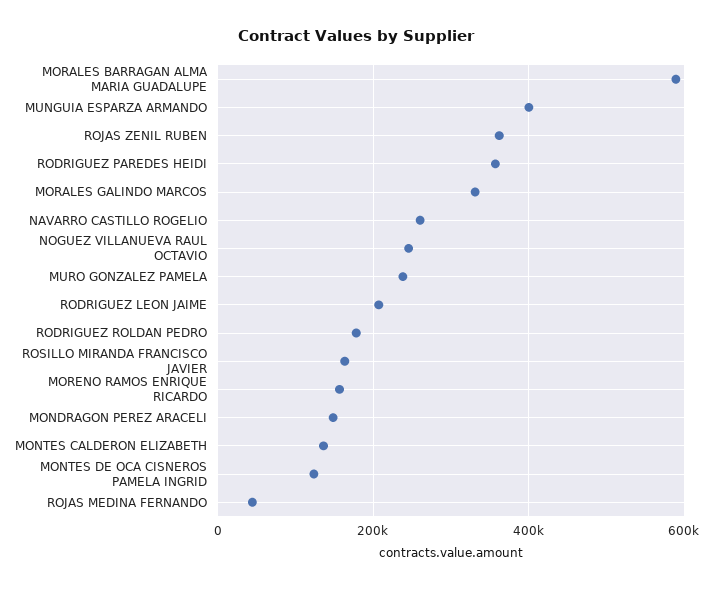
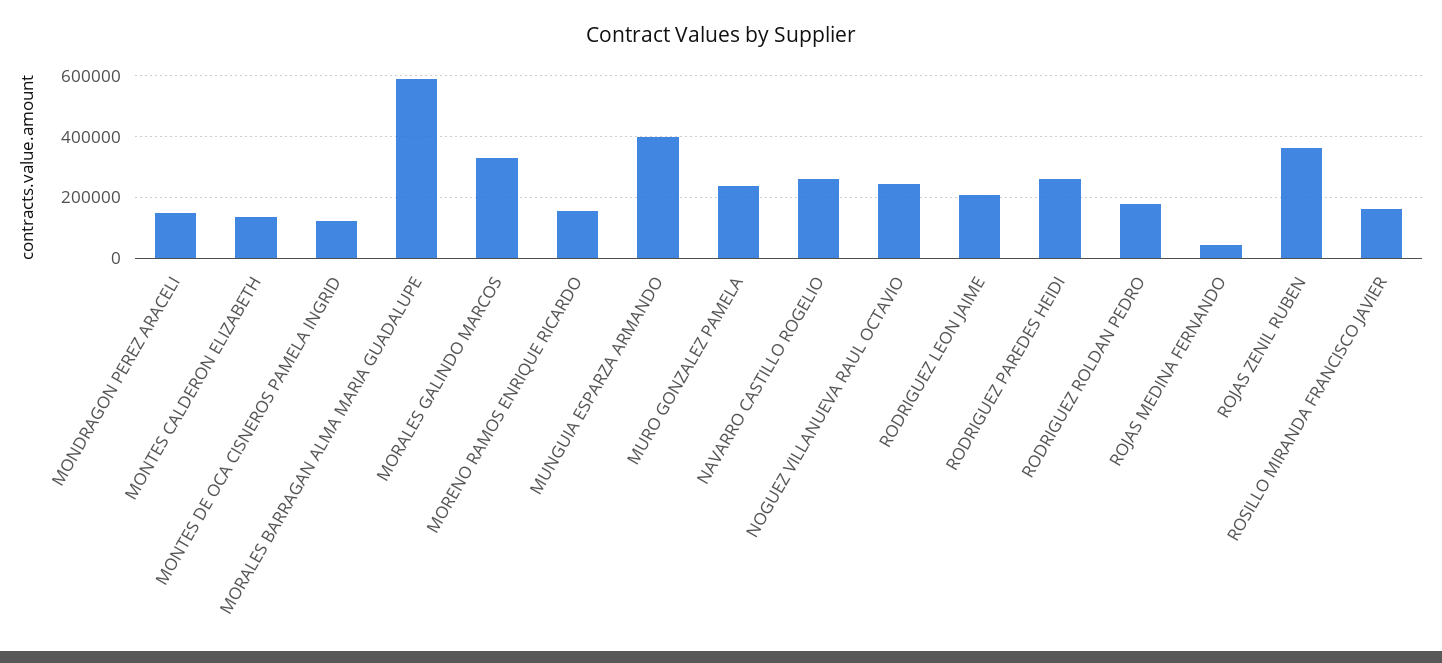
  {
    "MORALES BARRAGAN ALMA MARIA GUADALUPE": 580000,
    "MUNGUIA ESPARZA ARMANDO": 400000,
    "ROJAS ZENIL RUBEN": 360000,
-   "RODRIGUEZ PAREDES HEIDI": 360000,
+   "RODRIGUEZ PAREDES HEIDI": 260000,
    "MORALES GALINDO MARCOS": 340000,
    "NAVARRO CASTILLO ROGELIO": 260000,
    "NOGUEZ VILLANUEVA RAUL OCTAVIO": 240000,
    "MURO GONZALEZ PAMELA": 240000,
    "RODRIGUEZ LEON JAIME": 200000,
    "RODRIGUEZ ROLDAN PEDRO": 180000,
    "ROSILLO MIRANDA FRANCISCO JAVIER": 160000,
    "MORENO RAMOS ENRIQUE RICARDO": 160000,
    "MONDRAGON PEREZ ARACELI": 140000,
    "MONTES CALDERON ELIZABETH": 140000,
    "MONTES DE OCA CISNEROS PAMELA INGRID": 120000,
    "ROJAS MEDINA FERNANDO": 40000
  }

